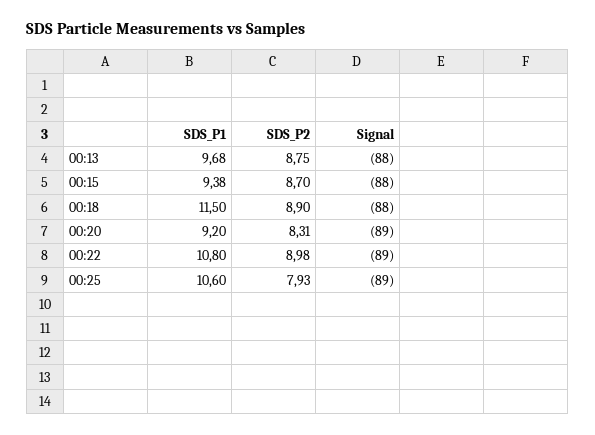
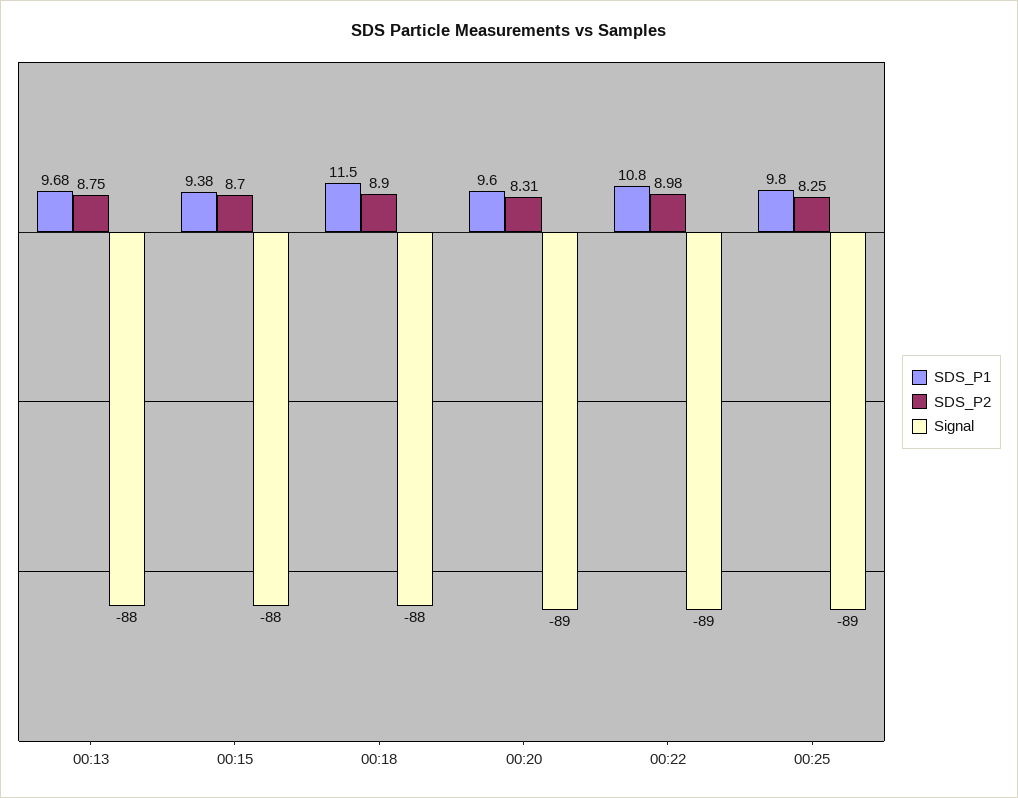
  {
    "SDS_P1": {
      "00:13": 9.68,
      "00:15": 9.38,
      "00:18": 11.5,
-     "00:20": 9.2,
+     "00:20": 9.6,
      "00:22": 10.8,
-     "00:25": 10.6
+     "00:25": 9.8
    },
    "SDS_P2": {
      "00:13": 8.75,
      "00:15": 8.7,
      "00:18": 8.9,
      "00:20": 8.31,
      "00:22": 8.98,
-     "00:25": 7.93
+     "00:25": 8.25
    },
    "Signal": {
      "00:13": -88,
      "00:15": -88,
      "00:18": -88,
      "00:20": -89,
      "00:22": -89,
      "00:25": -89
    }
  }

